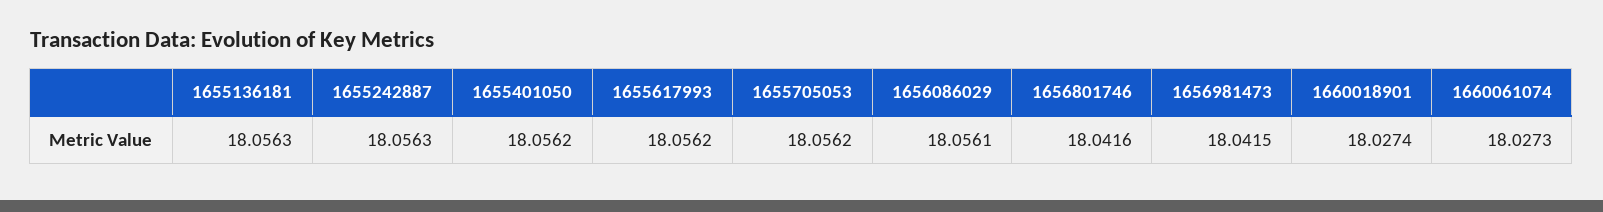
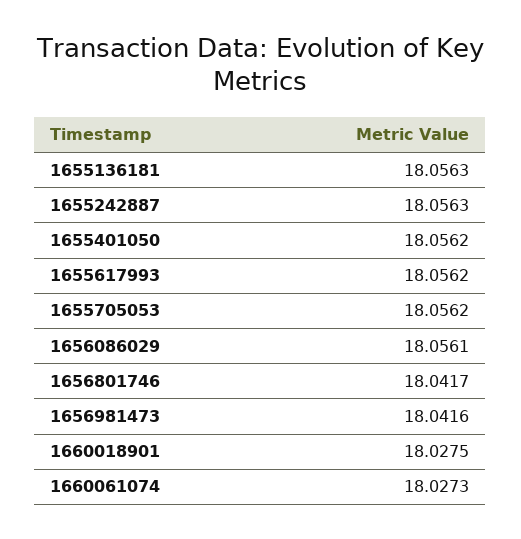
  {
    "1655136181": 18.0563,
    "1655242887": 18.0563,
    "1655401050": 18.0562,
    "1655617993": 18.0562,
    "1655705053": 18.0562,
    "1656086029": 18.0561,
-   "1656801746": 18.0416,
+   "1656801746": 18.0417,
-   "1656981473": 18.0415,
+   "1656981473": 18.0416,
-   "1660018901": 18.0274,
+   "1660018901": 18.0275,
    "1660061074": 18.0273
  }

